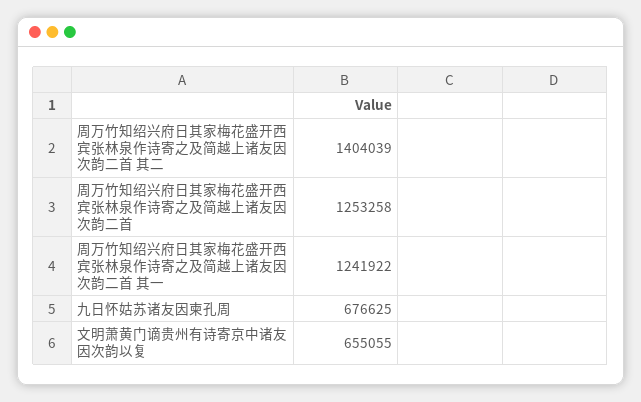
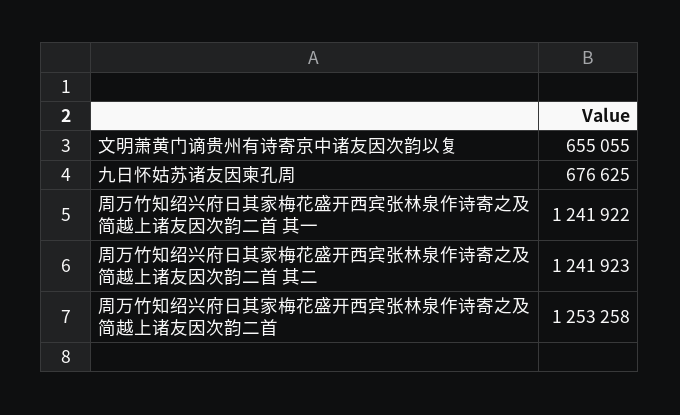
  {
-   "周万竹知绍兴府日其家梅花盛开西宾张林泉作诗寄之及简越上诸友因次韵二首 其二": 1404039,
+   "周万竹知绍兴府日其家梅花盛开西宾张林泉作诗寄之及简越上诸友因次韵二首 其二": 1241923,
    "周万竹知绍兴府日其家梅花盛开西宾张林泉作诗寄之及简越上诸友因次韵二首": 1253258,
    "周万竹知绍兴府日其家梅花盛开西宾张林泉作诗寄之及简越上诸友因次韵二首 其一": 1241922,
    "九日怀姑苏诸友因柬孔周": 676625,
    "文明萧黄门谪贵州有诗寄京中诸友因次韵以复": 655055
  }

